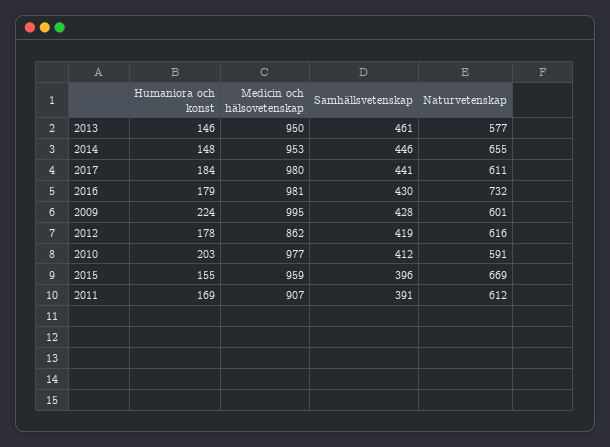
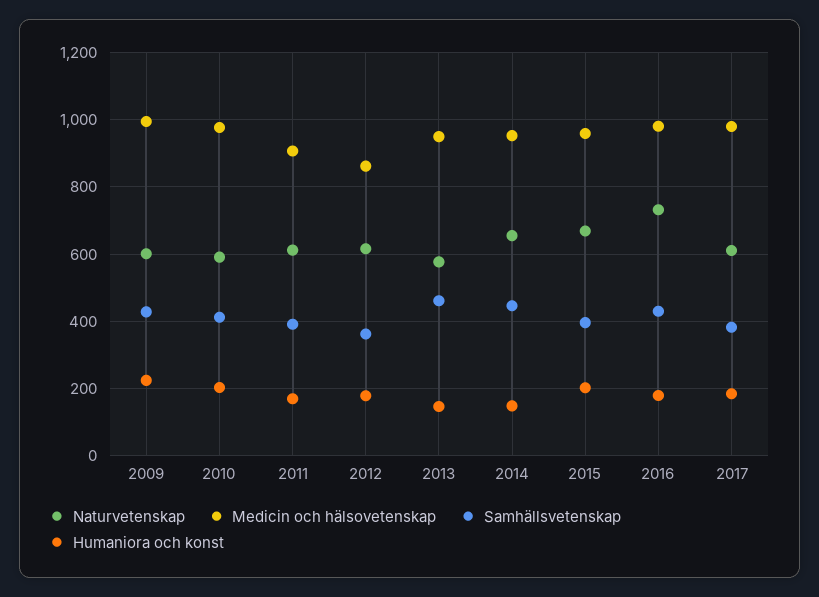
  {
    "Humaniora och konst": {
      "2013": 146,
      "2014": 148,
      "2017": 184,
      "2016": 179,
      "2009": 224,
      "2012": 178,
      "2010": 203,
-     "2015": 155,
+     "2015": 200,
      "2011": 169
    },
    "Medicin och hälsovetenskap": {
      "2013": 950,
      "2014": 953,
      "2017": 980,
      "2016": 981,
      "2009": 995,
      "2012": 862,
      "2010": 977,
      "2015": 959,
      "2011": 907
    },
    "Samhällsvetenskap": {
      "2013": 461,
      "2014": 446,
-     "2017": 441,
+     "2017": 380,
      "2016": 430,
      "2009": 428,
-     "2012": 419,
+     "2012": 360,
      "2010": 412,
      "2015": 396,
      "2011": 391
    },
    "Naturvetenskap": {
      "2013": 577,
      "2014": 655,
      "2017": 611,
      "2016": 732,
      "2009": 601,
      "2012": 616,
      "2010": 591,
      "2015": 669,
      "2011": 612
    }
  }

